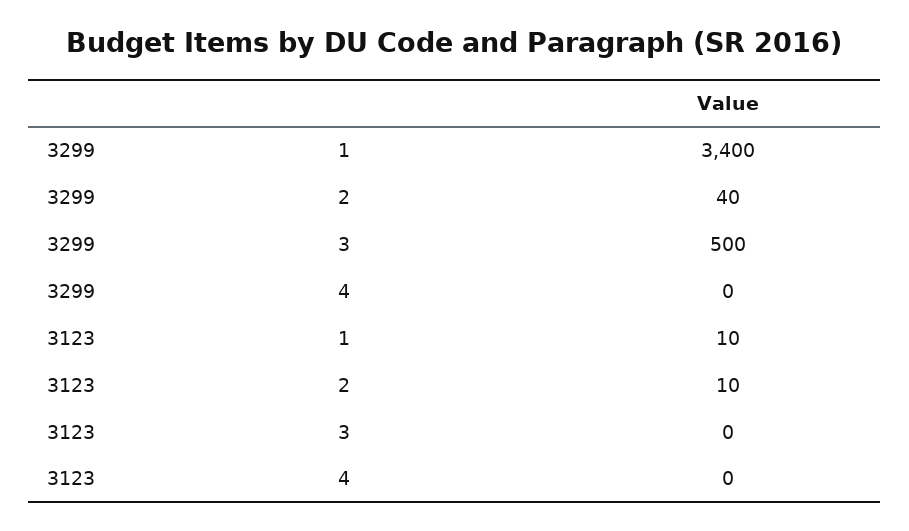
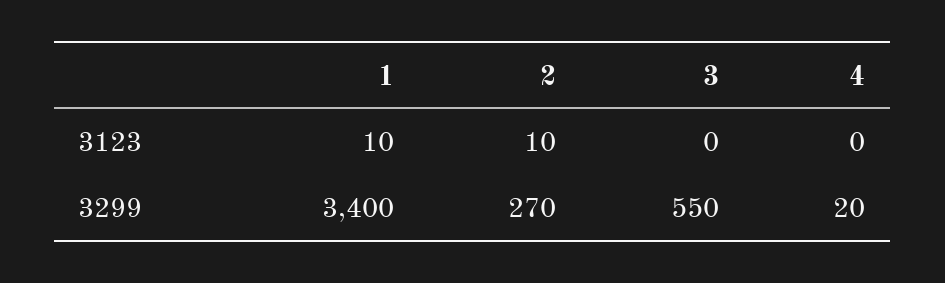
  {
    "3299": {
      "1": 3400,
-     "2": 40,
+     "2": 270,
-     "3": 500,
+     "3": 550,
-     "4": 0
+     "4": 20
    },
    "3123": {
      "1": 10,
      "2": 10,
      "3": 0,
      "4": 0
    }
  }

